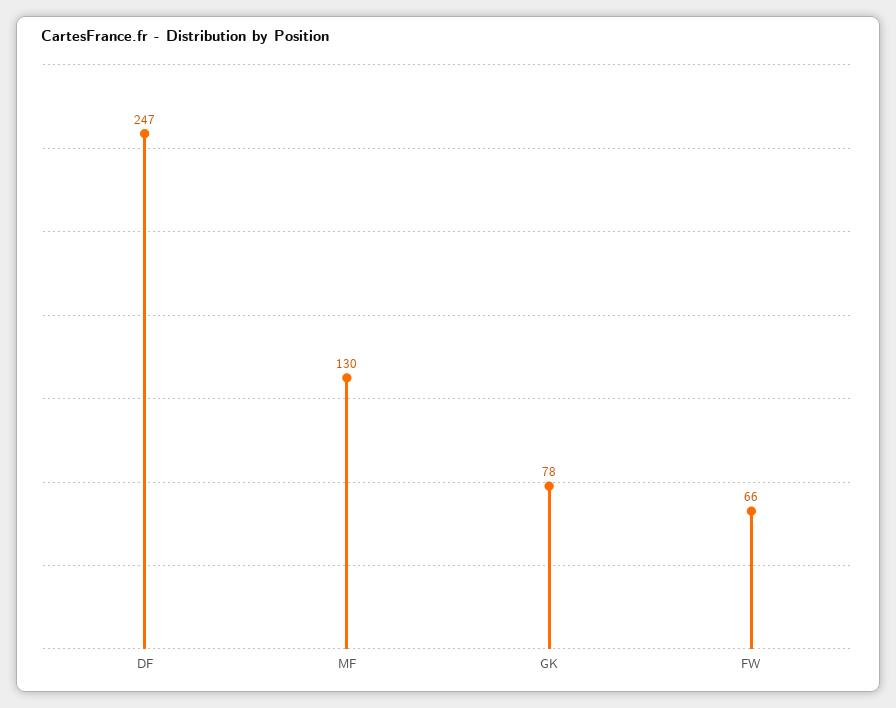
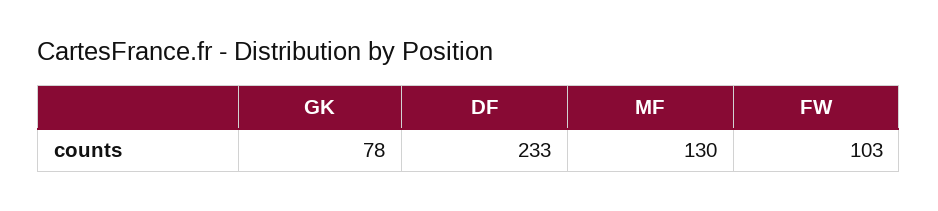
  {
-   "DF": 247,
+   "DF": 233,
    "MF": 130,
    "GK": 78,
-   "FW": 66
+   "FW": 103
  }

